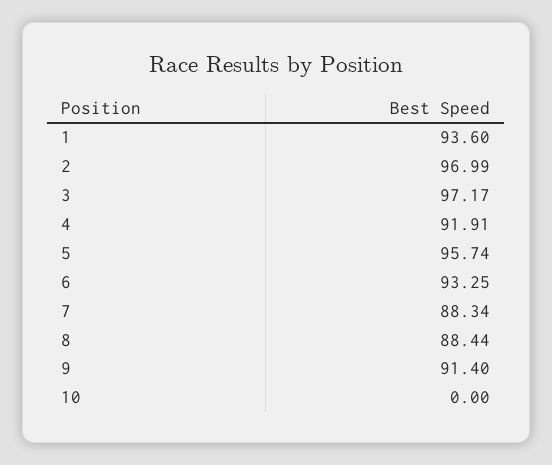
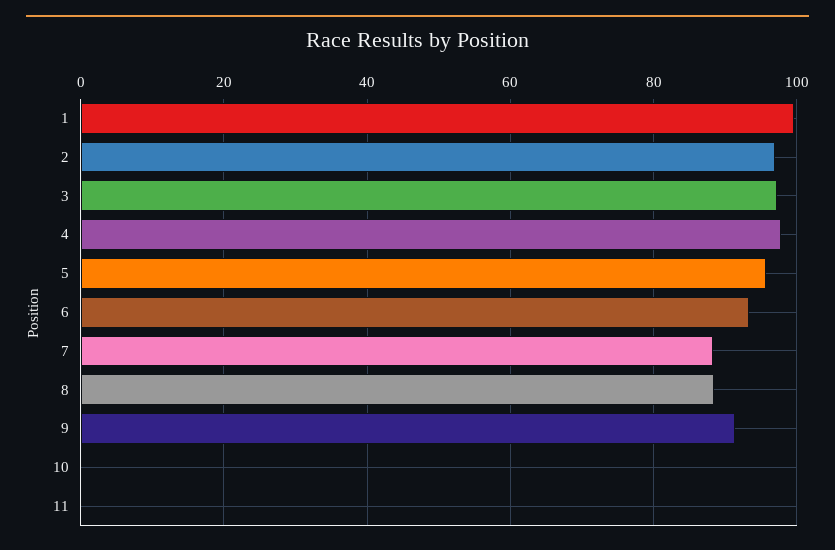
  {
-   "1": 93.6,
+   "1": 100,
    "2": 96.99,
    "3": 97.17,
-   "4": 91.91,
+   "4": 98,
    "5": 95.74,
    "6": 93.25,
    "7": 88.34,
    "8": 88.44,
    "9": 91.4,
-   "10": 0
+   "10": 0,
+   "11": 0
  }

